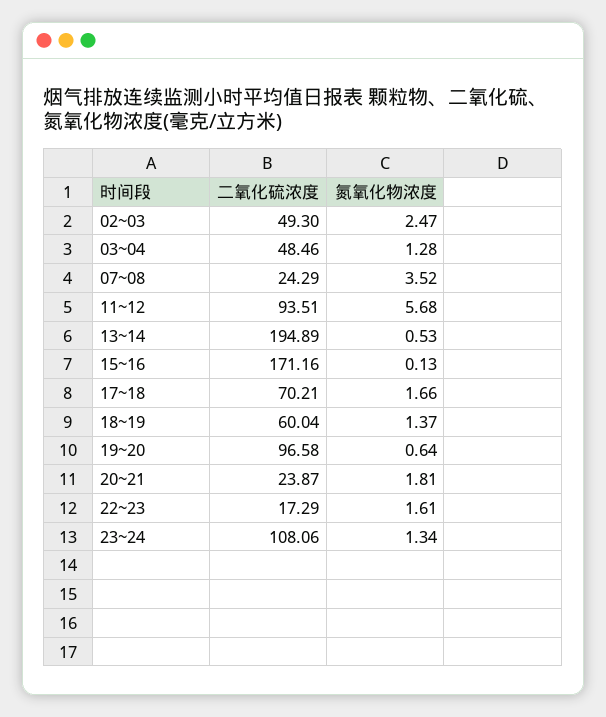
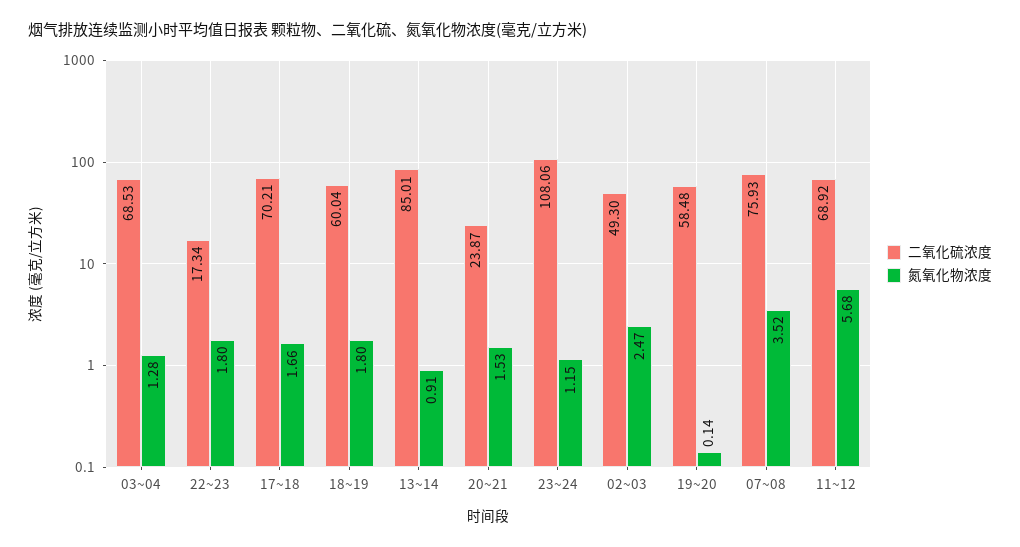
  {
    "二氧化硫浓度": {
      "02~03": 49.3,
-     "03~04": 48.46,
+     "03~04": 68.53,
-     "07~08": 24.29,
+     "07~08": 75.93,
-     "11~12": 93.51,
+     "11~12": 68.92,
-     "13~14": 194.89,
+     "13~14": 85.01,
-     "15~16": 171.16,
      "17~18": 70.21,
      "18~19": 60.04,
-     "19~20": 96.58,
+     "19~20": 58.48,
      "20~21": 23.87,
-     "22~23": 17.29,
+     "22~23": 17.34,
      "23~24": 108.06
    },
    "氮氧化物浓度": {
      "02~03": 2.47,
      "03~04": 1.28,
      "07~08": 3.52,
      "11~12": 5.68,
-     "13~14": 0.53,
+     "13~14": 0.91,
-     "15~16": 0.13,
      "17~18": 1.66,
-     "18~19": 1.37,
+     "18~19": 1.8,
-     "19~20": 0.64,
+     "19~20": 0.14,
-     "20~21": 1.81,
+     "20~21": 1.53,
-     "22~23": 1.61,
+     "22~23": 1.8,
-     "23~24": 1.34
+     "23~24": 1.15
    }
  }

